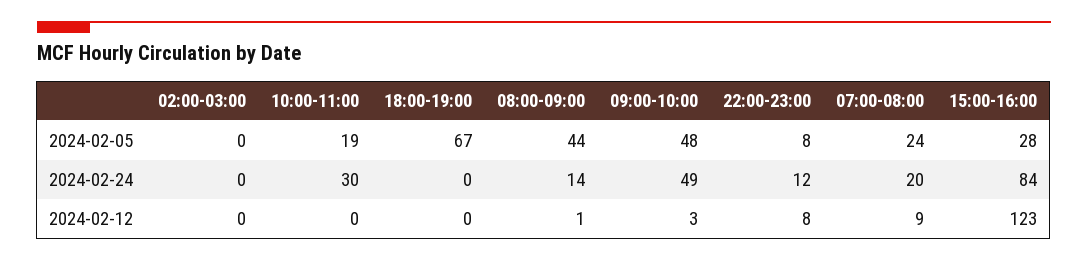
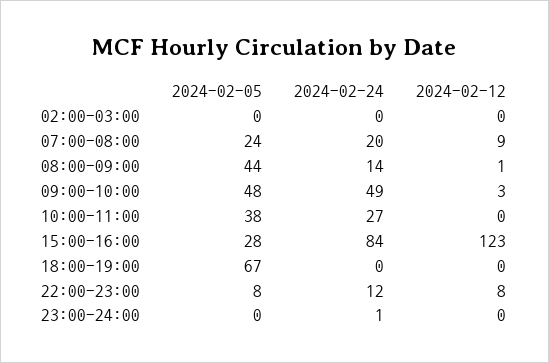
  {
    "02:00-03:00": {
      "2024-02-05": 0,
      "2024-02-24": 0,
      "2024-02-12": 0
    },
    "10:00-11:00": {
-     "2024-02-05": 19,
+     "2024-02-05": 38,
-     "2024-02-24": 30,
+     "2024-02-24": 27,
      "2024-02-12": 0
    },
    "18:00-19:00": {
      "2024-02-05": 67,
      "2024-02-24": 0,
      "2024-02-12": 0
    },
    "08:00-09:00": {
      "2024-02-05": 44,
      "2024-02-24": 14,
      "2024-02-12": 1
    },
    "09:00-10:00": {
      "2024-02-05": 48,
      "2024-02-24": 49,
      "2024-02-12": 3
    },
    "22:00-23:00": {
      "2024-02-05": 8,
      "2024-02-24": 12,
      "2024-02-12": 8
    },
    "07:00-08:00": {
      "2024-02-05": 24,
      "2024-02-24": 20,
      "2024-02-12": 9
    },
    "15:00-16:00": {
      "2024-02-05": 28,
      "2024-02-24": 84,
      "2024-02-12": 123
-   }
+   },
+   "23:00-24:00": {
+     "2024-02-05": 0,
+     "2024-02-24": 1,
+     "2024-02-12": 0
+   }
  }

